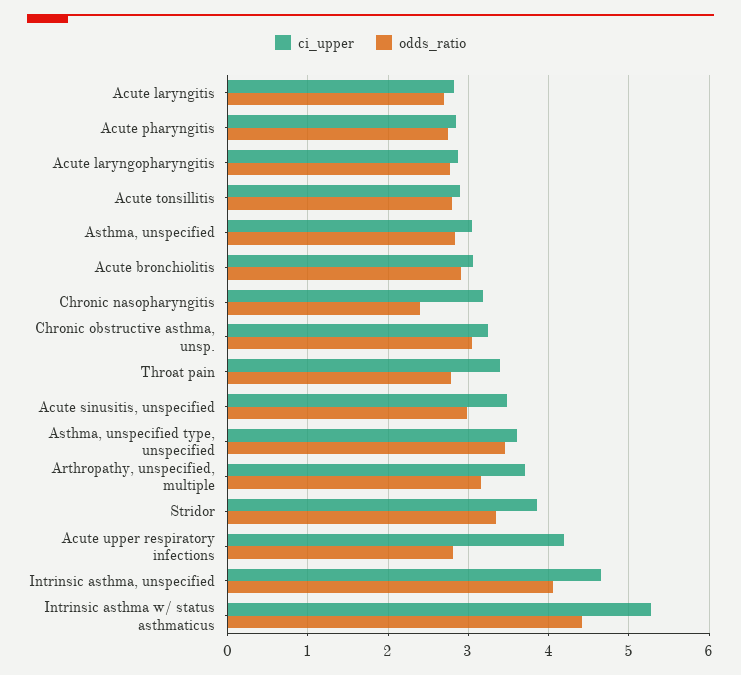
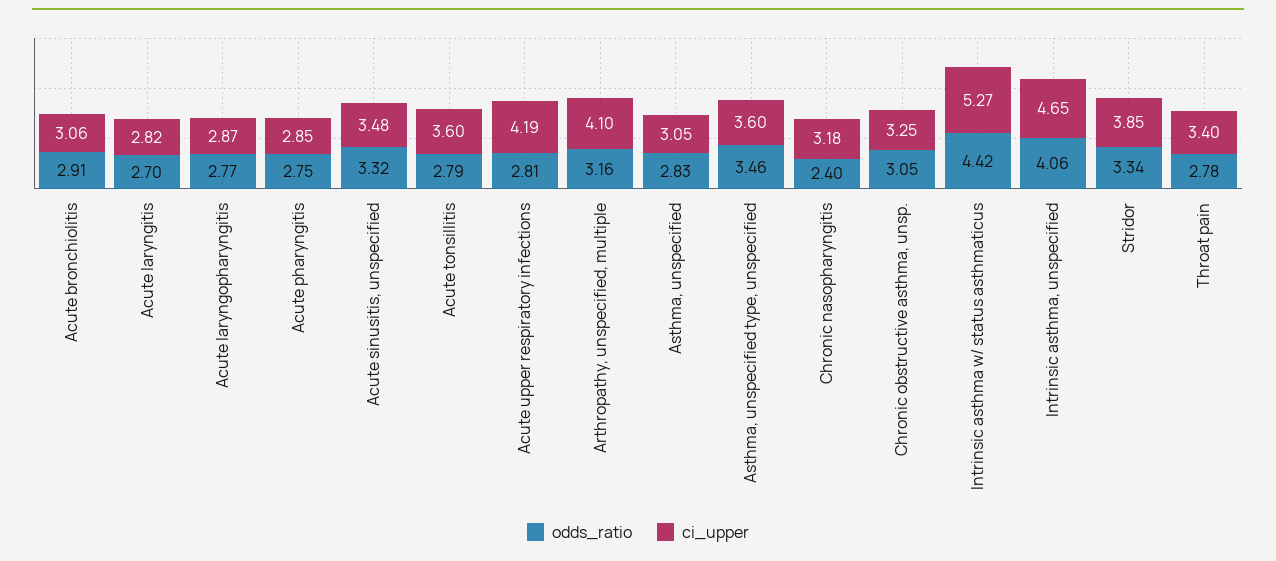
  {
    "ci_upper": {
      "Acute laryngitis": 2.82,
      "Acute pharyngitis": 2.85,
      "Acute laryngopharyngitis": 2.87,
-     "Acute tonsillitis": 2.9,
+     "Acute tonsillitis": 3.6,
      "Asthma, unspecified": 3.05,
      "Acute bronchiolitis": 3.06,
      "Chronic nasopharyngitis": 3.18,
      "Chronic obstructive asthma, unsp.": 3.25,
      "Throat pain": 3.4,
      "Acute sinusitis, unspecified": 3.48,
      "Asthma, unspecified type, unspecified": 3.6,
-     "Arthropathy, unspecified, multiple": 3.7,
+     "Arthropathy, unspecified, multiple": 4.1,
      "Stridor": 3.85,
      "Acute upper respiratory infections": 4.19,
      "Intrinsic asthma, unspecified": 4.65,
      "Intrinsic asthma w/ status asthmaticus": 5.27
    },
    "odds_ratio": {
      "Acute laryngitis": 2.7,
      "Acute pharyngitis": 2.75,
      "Acute laryngopharyngitis": 2.77,
      "Acute tonsillitis": 2.79,
      "Asthma, unspecified": 2.83,
      "Acute bronchiolitis": 2.91,
      "Chronic nasopharyngitis": 2.4,
      "Chronic obstructive asthma, unsp.": 3.05,
      "Throat pain": 2.78,
-     "Acute sinusitis, unspecified": 3,
+     "Acute sinusitis, unspecified": 3.32,
      "Asthma, unspecified type, unspecified": 3.46,
      "Arthropathy, unspecified, multiple": 3.16,
      "Stridor": 3.34,
      "Acute upper respiratory infections": 2.81,
      "Intrinsic asthma, unspecified": 4.06,
      "Intrinsic asthma w/ status asthmaticus": 4.42
    }
  }

